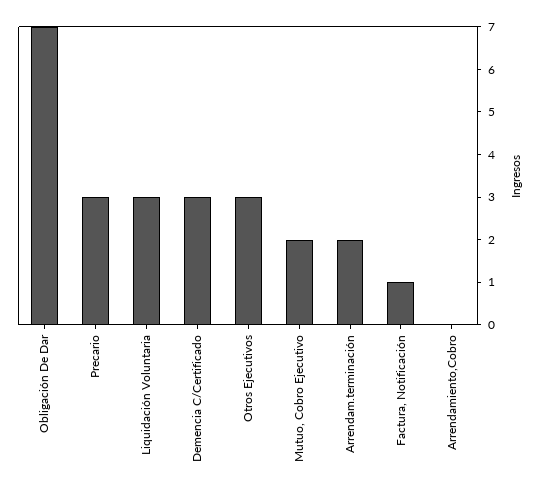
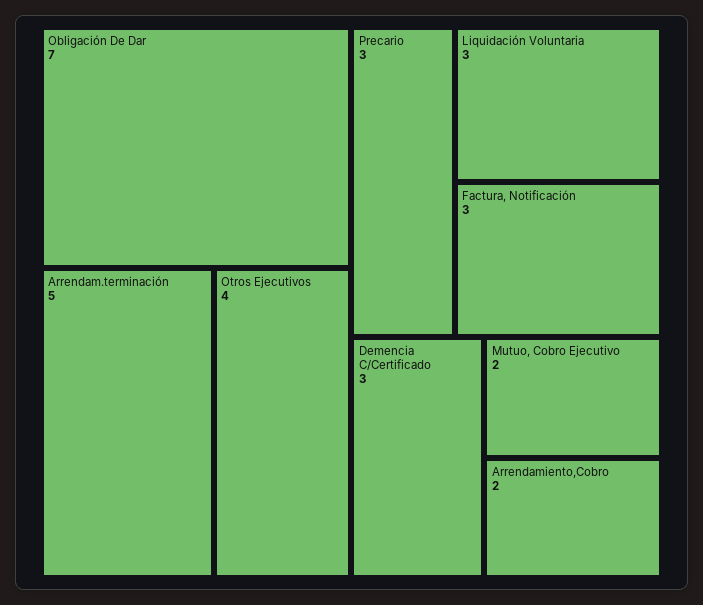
  {
    "Obligación De Dar": 7,
    "Precario": 3,
    "Liquidación Voluntaria": 3,
    "Demencia C/Certificado": 3,
-   "Otros Ejecutivos": 3,
+   "Otros Ejecutivos": 4,
    "Mutuo, Cobro Ejecutivo": 2,
-   "Arrendam.terminación": 2,
+   "Arrendam.terminación": 5,
-   "Factura, Notificación": 1,
+   "Factura, Notificación": 3,
-   "Arrendamiento,Cobro": 0
+   "Arrendamiento,Cobro": 2
  }

